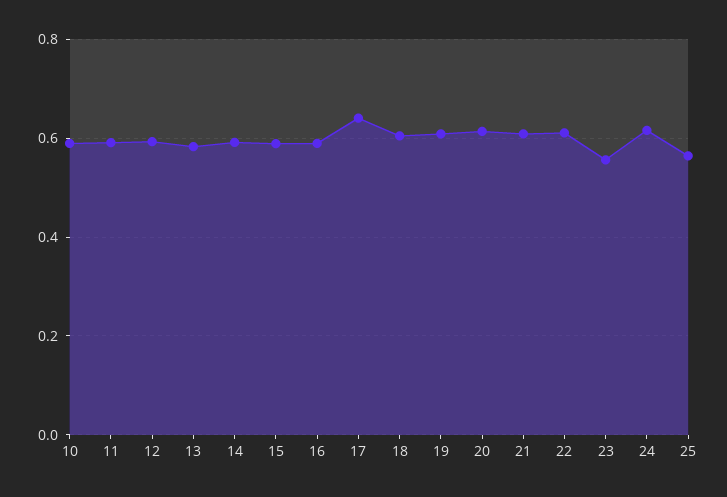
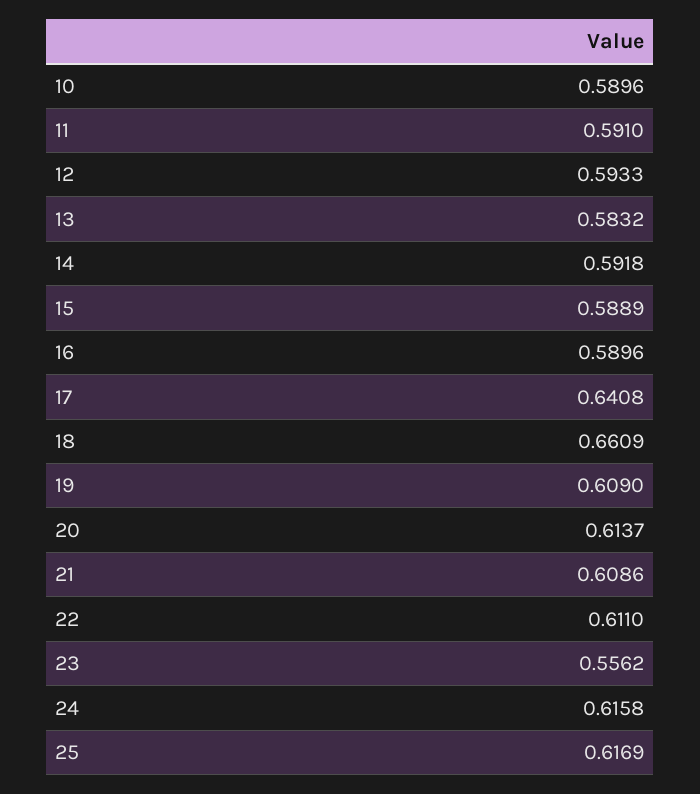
  {
    "10": 0.5896,
    "11": 0.591,
    "12": 0.5933,
    "13": 0.5832,
    "14": 0.5918,
    "15": 0.5889,
    "16": 0.5896,
    "17": 0.6408,
-   "18": 0.6,
+   "18": 0.6609,
    "19": 0.609,
    "20": 0.6137,
    "21": 0.6086,
    "22": 0.611,
    "23": 0.5562,
    "24": 0.6158,
-   "25": 0.56
+   "25": 0.6169
  }

